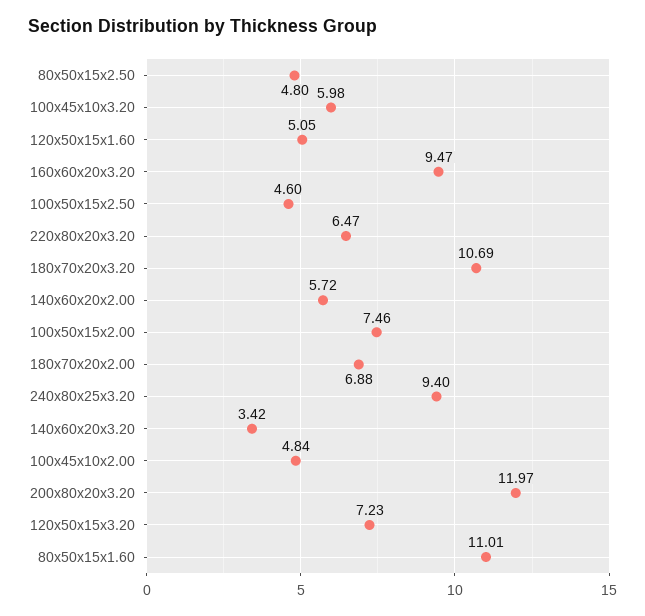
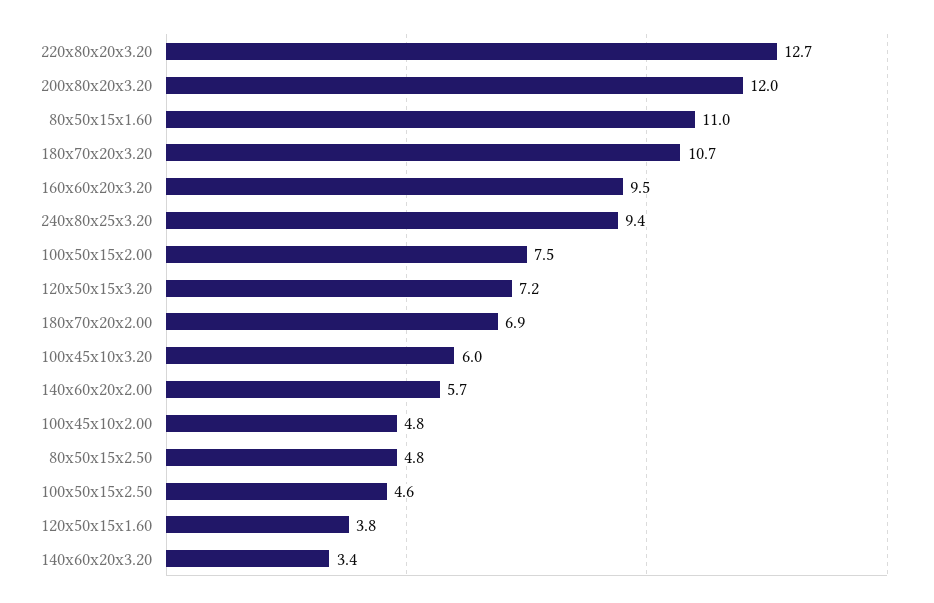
  {
    "80x50x15x2.50": 4.8,
    "100x45x10x3.20": 5.98,
-   "120x50x15x1.60": 5.05,
+   "120x50x15x1.60": 3.8,
    "160x60x20x3.20": 9.47,
    "100x50x15x2.50": 4.6,
-   "220x80x20x3.20": 6.47,
+   "220x80x20x3.20": 12.7,
    "180x70x20x3.20": 10.69,
    "140x60x20x2.00": 5.72,
    "100x50x15x2.00": 7.46,
    "180x70x20x2.00": 6.88,
    "240x80x25x3.20": 9.4,
    "140x60x20x3.20": 3.42,
    "100x45x10x2.00": 4.84,
    "200x80x20x3.20": 11.97,
    "120x50x15x3.20": 7.23,
    "80x50x15x1.60": 11.01
  }

